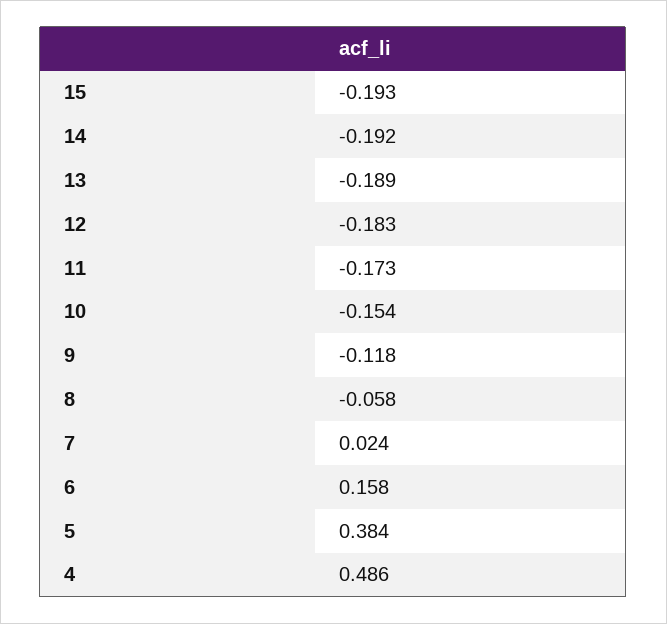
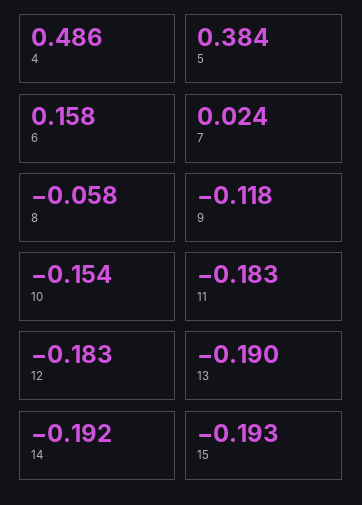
  {
    "15": -0.193,
    "14": -0.192,
-   "13": -0.189,
+   "13": -0.19,
    "12": -0.183,
-   "11": -0.173,
+   "11": -0.183,
    "10": -0.154,
    "9": -0.118,
    "8": -0.058,
    "7": 0.024,
    "6": 0.158,
    "5": 0.384,
    "4": 0.486
  }

